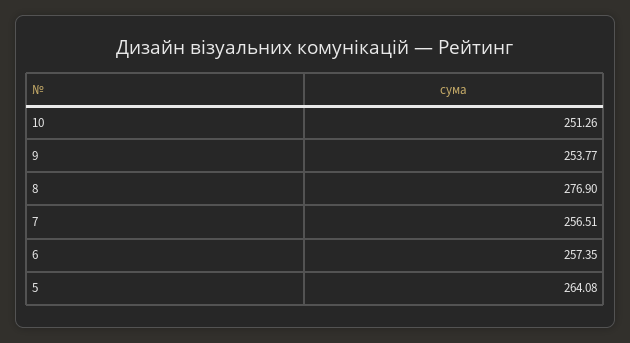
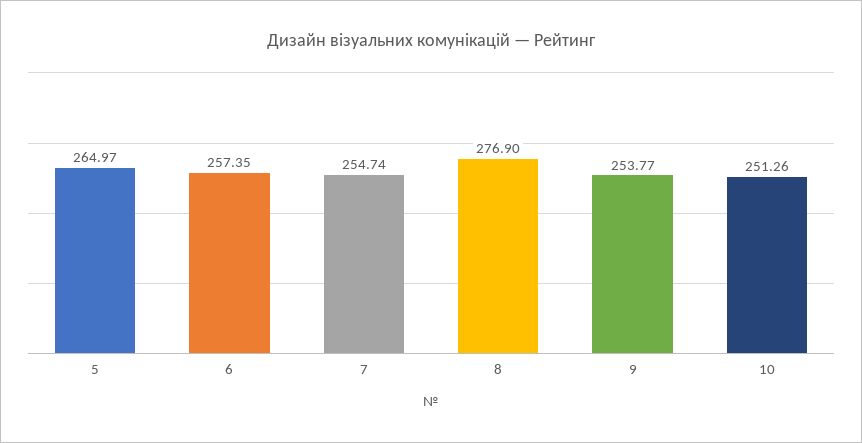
  {
    "10": 251.26,
    "9": 253.77,
    "8": 276.9,
-   "7": 256.51,
+   "7": 254.74,
    "6": 257.35,
-   "5": 264.08
+   "5": 264.97
  }

